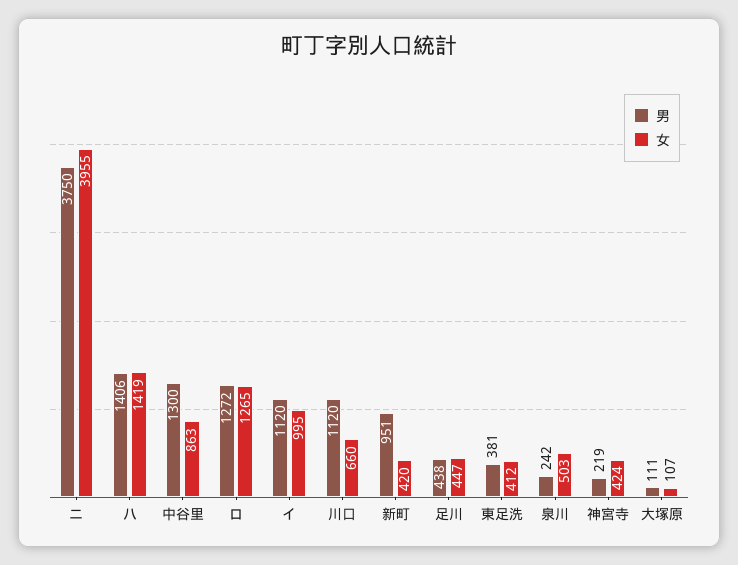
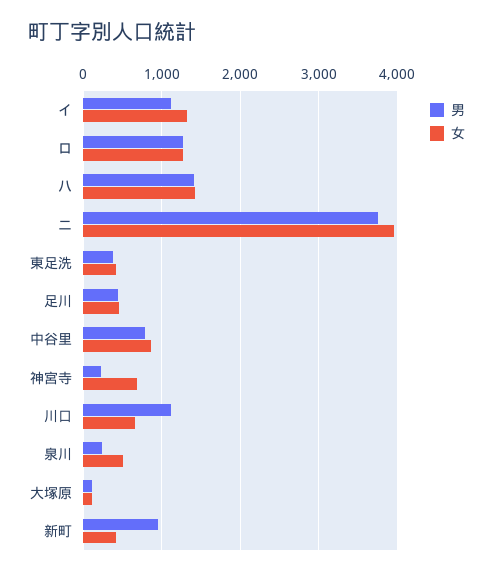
  {
    "男": {
      "ニ": 3750,
      "ハ": 1406,
-     "中谷里": 1300,
+     "中谷里": 800,
      "ロ": 1272,
      "イ": 1120,
      "川口": 1120,
      "新町": 951,
      "足川": 438,
      "東足洗": 381,
      "泉川": 242,
      "神宮寺": 219,
      "大塚原": 111
    },
    "女": {
      "ニ": 3955,
      "ハ": 1419,
      "中谷里": 863,
      "ロ": 1265,
-     "イ": 995,
+     "イ": 1300,
      "川口": 660,
      "新町": 420,
      "足川": 447,
      "東足洗": 412,
      "泉川": 503,
-     "神宮寺": 424,
+     "神宮寺": 700,
      "大塚原": 107
    }
  }

